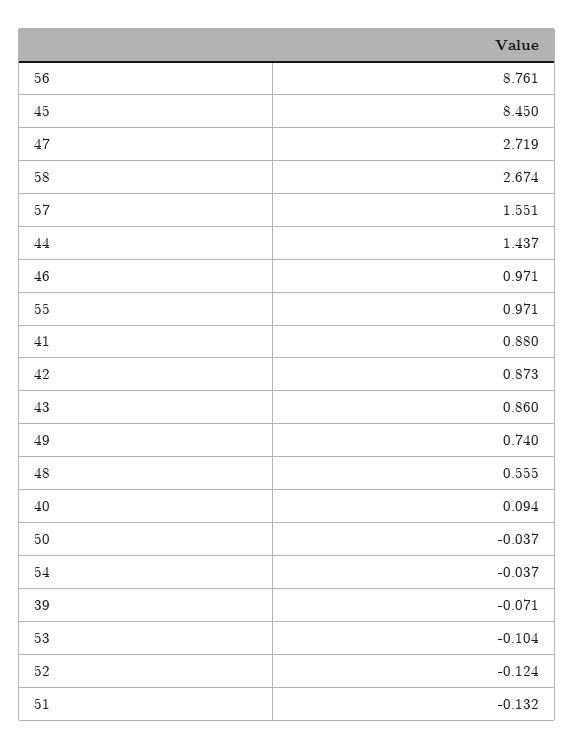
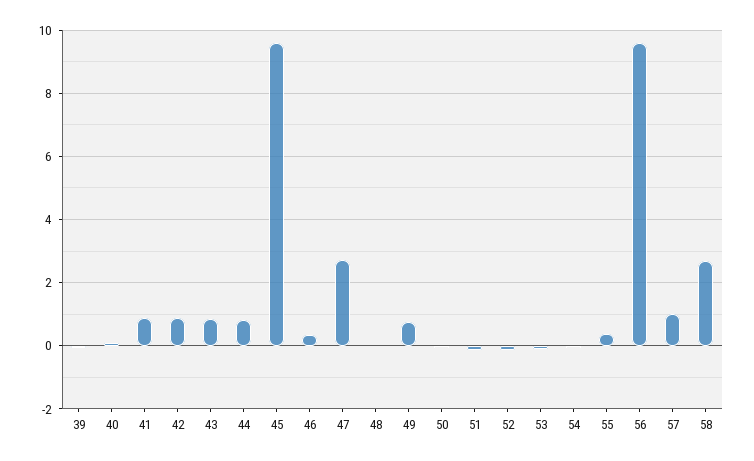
  {
-   "56": 8.761,
+   "56": 9.6,
-   "45": 8.45,
+   "45": 9.6,
    "47": 2.719,
    "58": 2.674,
-   "57": 1.551,
+   "57": 1,
-   "44": 1.437,
+   "44": 0.8,
-   "46": 0.971,
+   "46": 0.4,
-   "55": 0.971,
+   "55": 0.4,
    "41": 0.88,
    "42": 0.873,
    "43": 0.86,
    "49": 0.74,
-   "48": 0.555,
+   "48": 0,
    "40": 0.094,
    "50": -0.037,
    "54": -0.037,
    "39": -0.071,
    "53": -0.104,
    "52": -0.124,
    "51": -0.132
  }

